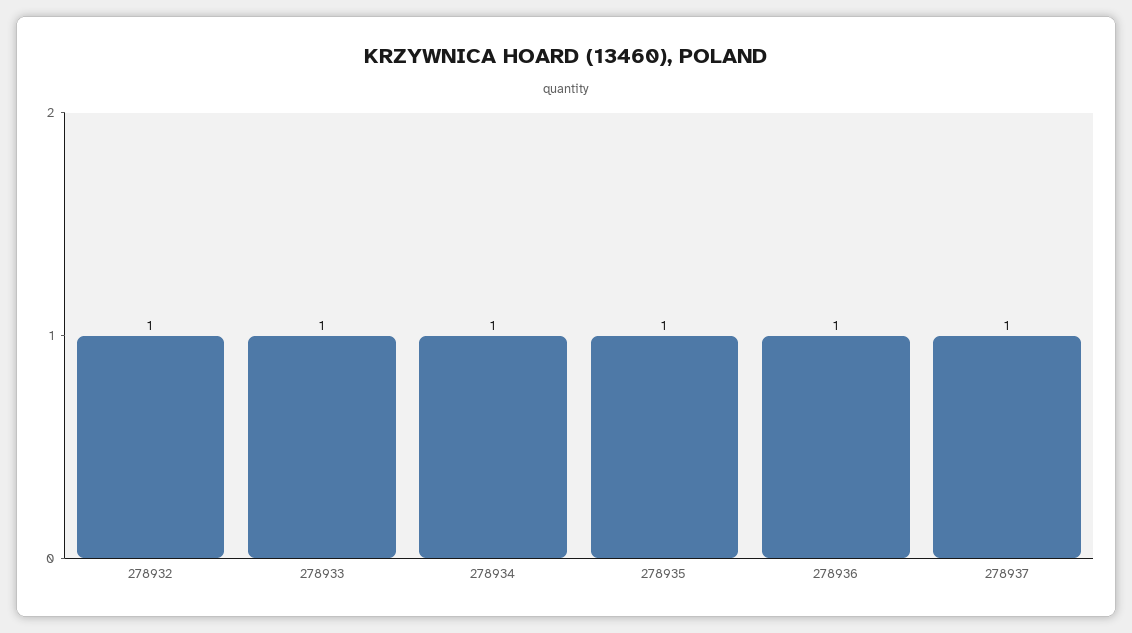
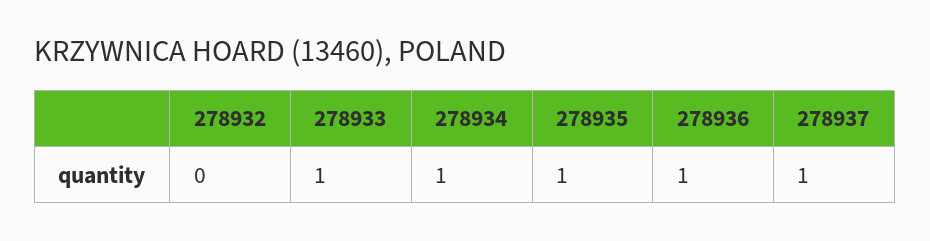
  {
-   "278932": 1,
+   "278932": 0,
    "278933": 1,
    "278934": 1,
    "278935": 1,
    "278936": 1,
    "278937": 1
  }

